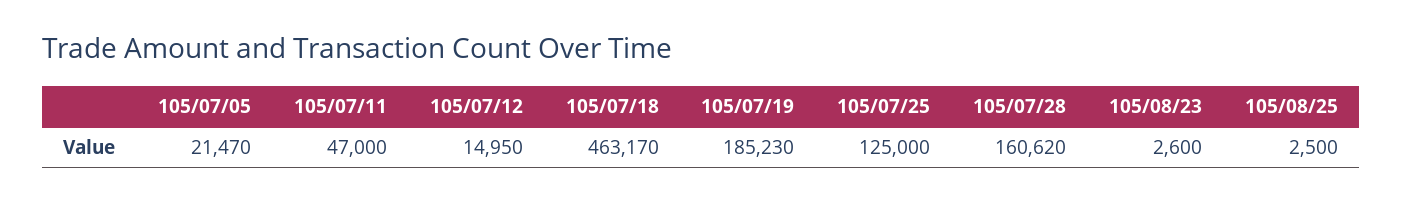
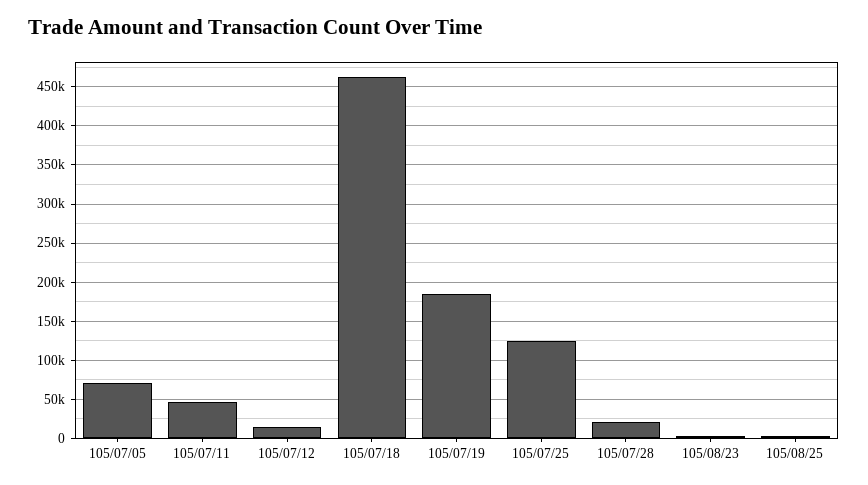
  {
-   "105/07/05": 21470,
+   "105/07/05": 70000,
    "105/07/11": 47000,
    "105/07/12": 14950,
    "105/07/18": 463170,
    "105/07/19": 185230,
    "105/07/25": 125000,
-   "105/07/28": 160620,
+   "105/07/28": 20000,
    "105/08/23": 2600,
    "105/08/25": 2500
  }

